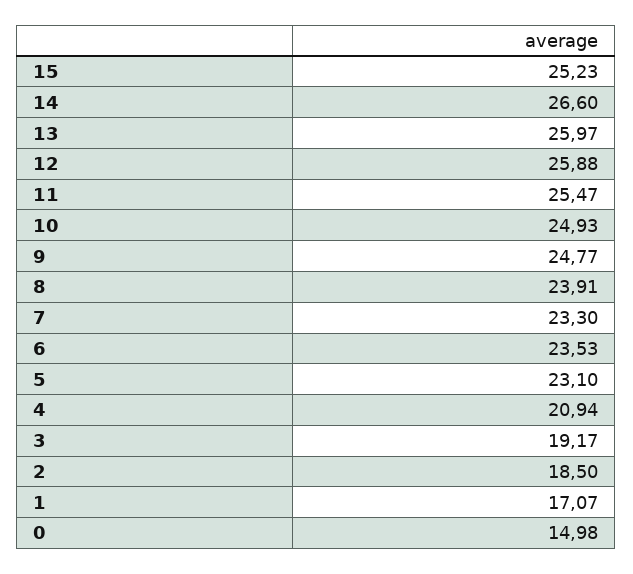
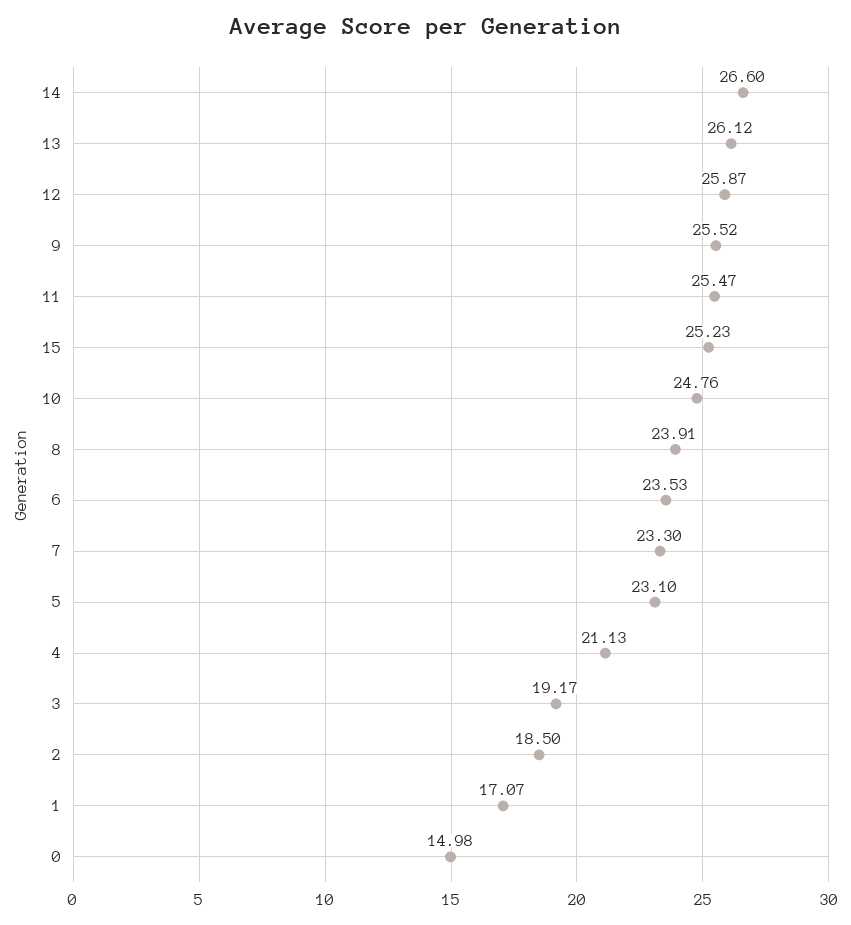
  {
    "15": 25.23,
    "14": 26.6,
-   "13": 25.97,
+   "13": 26.12,
-   "12": 25.88,
+   "12": 25.87,
    "11": 25.47,
-   "10": 24.93,
+   "10": 24.76,
-   "9": 24.77,
+   "9": 25.52,
    "8": 23.91,
    "7": 23.3,
    "6": 23.53,
    "5": 23.1,
-   "4": 20.94,
+   "4": 21.13,
    "3": 19.17,
    "2": 18.5,
    "1": 17.07,
    "0": 14.98
  }

